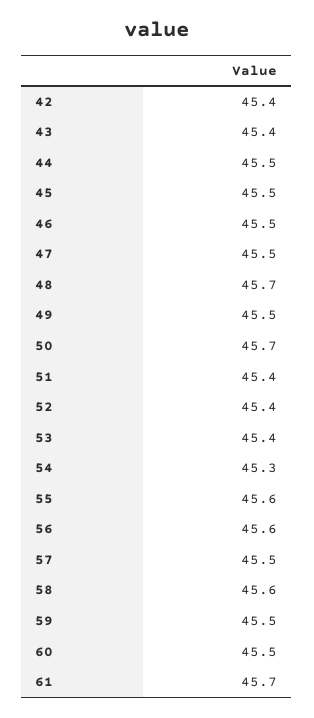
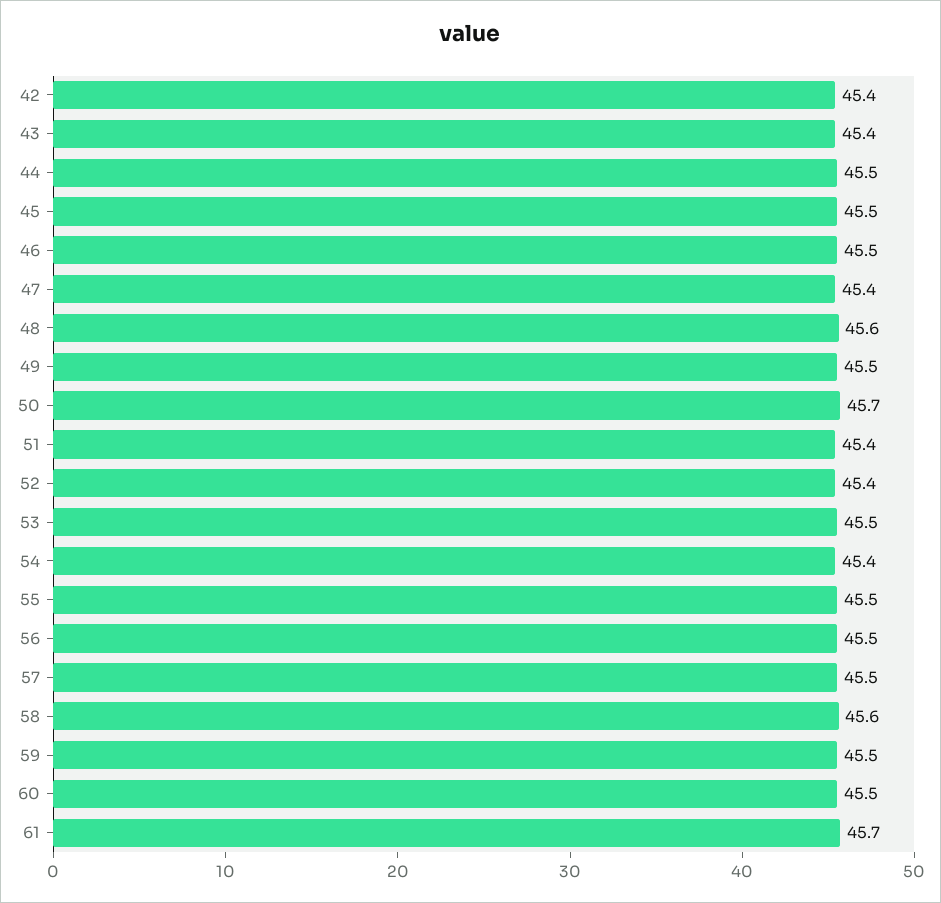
  {
    "42": 45.4,
    "43": 45.4,
    "44": 45.5,
    "45": 45.5,
    "46": 45.5,
-   "47": 45.5,
+   "47": 45.4,
-   "48": 45.7,
+   "48": 45.6,
    "49": 45.5,
    "50": 45.7,
    "51": 45.4,
    "52": 45.4,
-   "53": 45.4,
+   "53": 45.5,
-   "54": 45.3,
+   "54": 45.4,
-   "55": 45.6,
+   "55": 45.5,
-   "56": 45.6,
+   "56": 45.5,
    "57": 45.5,
    "58": 45.6,
    "59": 45.5,
    "60": 45.5,
    "61": 45.7
  }

